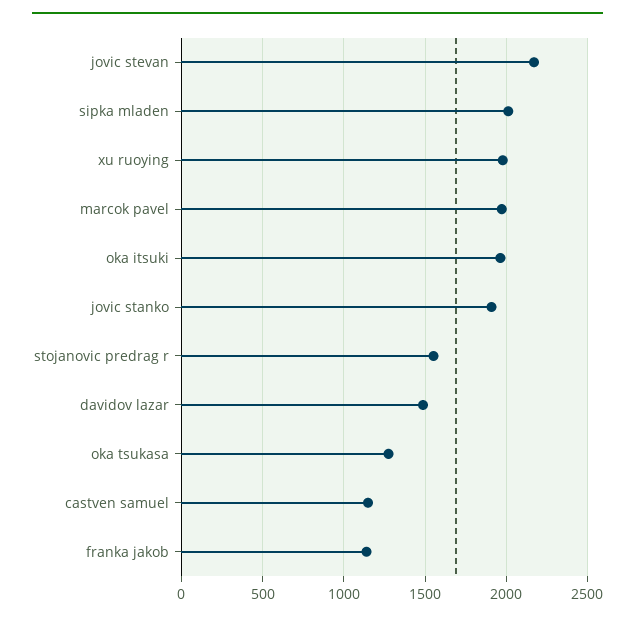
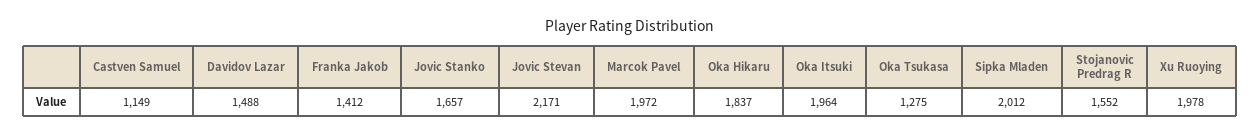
  {
    "jovic stevan": 2171,
    "sipka mladen": 2012,
    "xu ruoying": 1978,
    "marcok pavel": 1972,
    "oka itsuki": 1964,
-   "jovic stanko": 1900,
+   "jovic stanko": 1657,
    "stojanovic predrag r": 1552,
    "davidov lazar": 1488,
    "oka tsukasa": 1275,
    "castven samuel": 1149,
-   "franka jakob": 1150
+   "franka jakob": 1412,
+   "Oka Hikaru": 1837
  }

